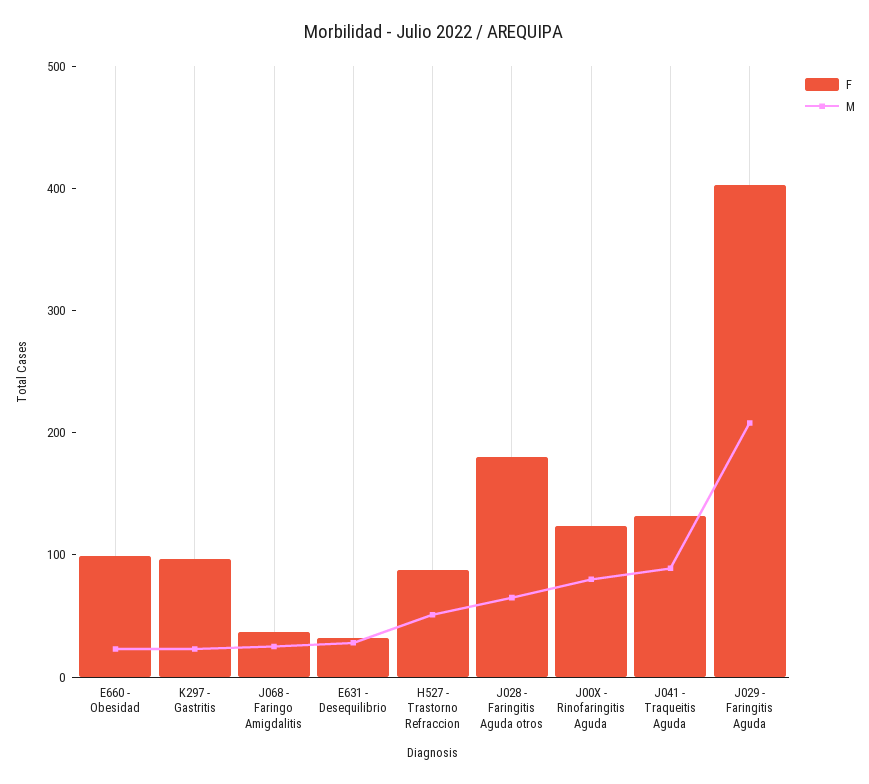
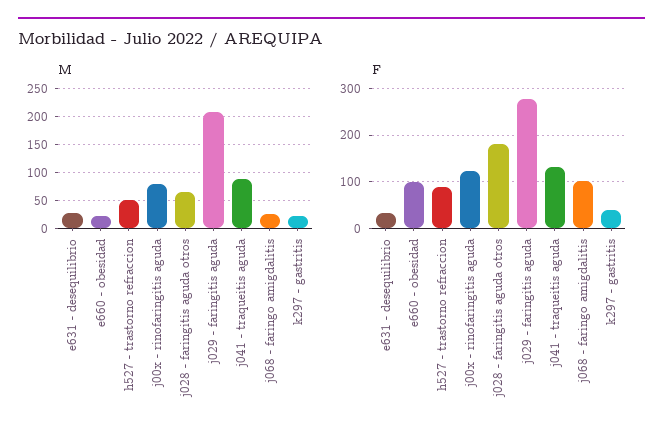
  {
    "F": {
      "E660 - Obesidad": 100,
-     "K297 - Gastritis": 100,
+     "K297 - Gastritis": 40,
-     "J068 - Faringo Amigdalitis": 40,
+     "J068 - Faringo Amigdalitis": 100,
      "E631 - Desequilibrio": 40,
      "H527 - Trastorno Refraccion": 80,
      "J028 - Faringitis Aguda otros": 180,
      "J00X - Rinofaringitis Aguda": 120,
      "J041 - Traqueitis Aguda": 140,
-     "J029 - Faringitis Aguda": 400
+     "J029 - Faringitis Aguda": 280
    },
    "M": {
      "E660 - Obesidad": 20,
      "K297 - Gastritis": 20,
      "J068 - Faringo Amigdalitis": 20,
      "E631 - Desequilibrio": 20,
      "H527 - Trastorno Refraccion": 60,
      "J028 - Faringitis Aguda otros": 60,
      "J00X - Rinofaringitis Aguda": 80,
      "J041 - Traqueitis Aguda": 80,
      "J029 - Faringitis Aguda": 200
    }
  }

